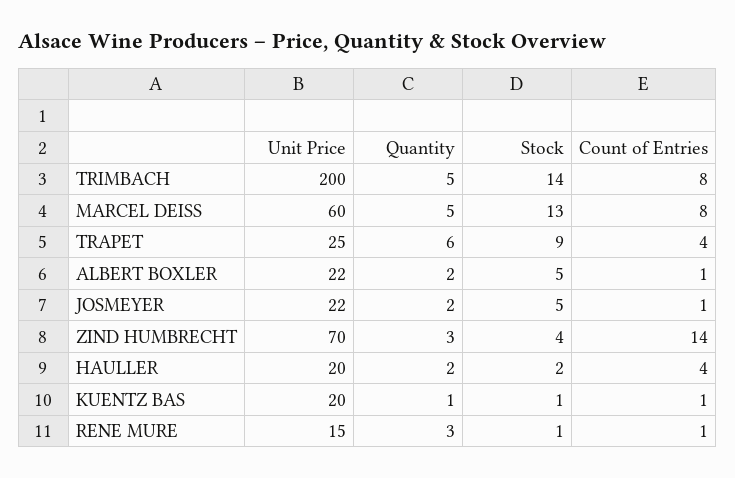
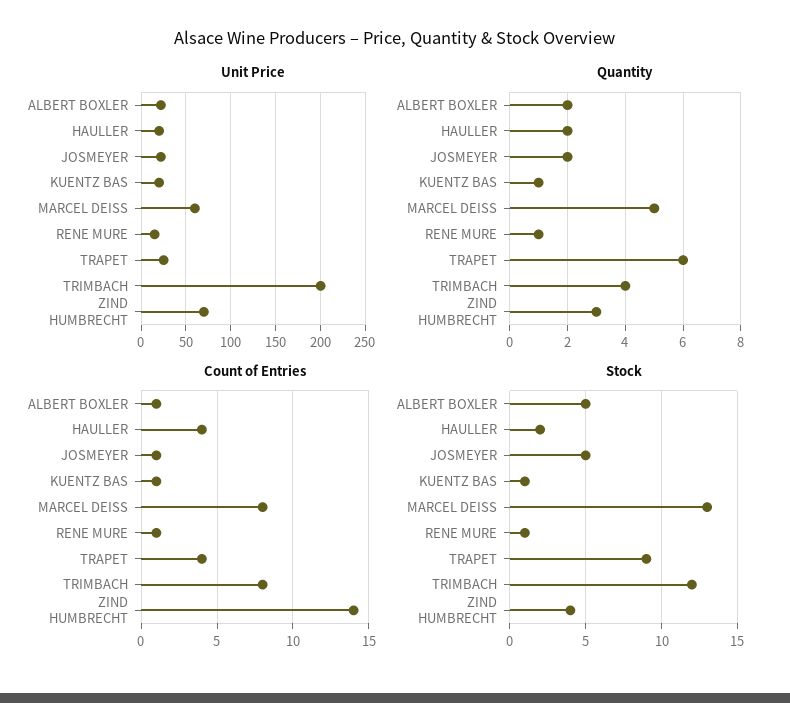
  {
    "Unit Price": {
      "TRIMBACH": 200,
      "MARCEL DEISS": 60,
      "TRAPET": 25,
      "ALBERT BOXLER": 22,
      "JOSMEYER": 22,
      "ZIND HUMBRECHT": 70,
      "HAULLER": 20,
      "KUENTZ BAS": 20,
      "RENE MURE": 15
    },
    "Quantity": {
-     "TRIMBACH": 5,
+     "TRIMBACH": 4,
      "MARCEL DEISS": 5,
      "TRAPET": 6,
      "ALBERT BOXLER": 2,
      "JOSMEYER": 2,
      "ZIND HUMBRECHT": 3,
      "HAULLER": 2,
      "KUENTZ BAS": 1,
-     "RENE MURE": 3
+     "RENE MURE": 1
    },
    "Stock": {
-     "TRIMBACH": 14,
+     "TRIMBACH": 12,
      "MARCEL DEISS": 13,
      "TRAPET": 9,
      "ALBERT BOXLER": 5,
      "JOSMEYER": 5,
      "ZIND HUMBRECHT": 4,
      "HAULLER": 2,
      "KUENTZ BAS": 1,
      "RENE MURE": 1
    },
    "Count of Entries": {
      "TRIMBACH": 8,
      "MARCEL DEISS": 8,
      "TRAPET": 4,
      "ALBERT BOXLER": 1,
      "JOSMEYER": 1,
      "ZIND HUMBRECHT": 14,
      "HAULLER": 4,
      "KUENTZ BAS": 1,
      "RENE MURE": 1
    }
  }

